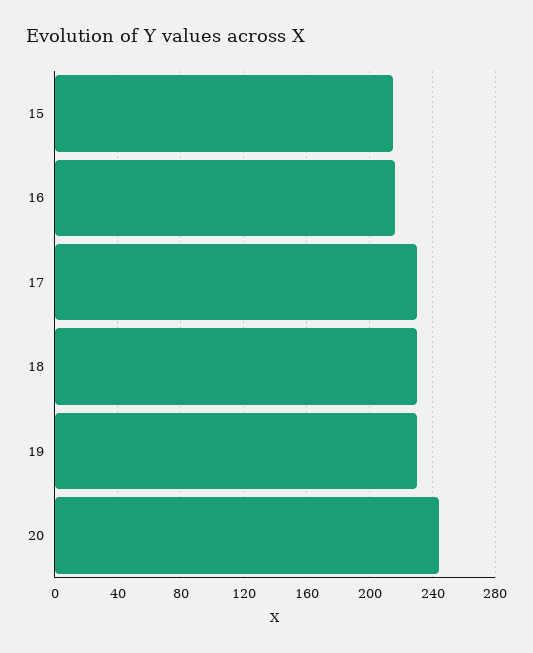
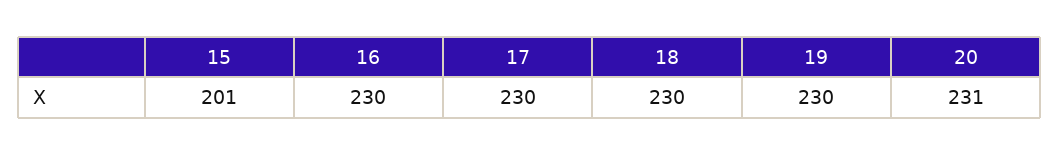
  {
-   "15": 215,
+   "15": 201,
-   "16": 215,
+   "16": 230,
    "17": 230,
    "18": 230,
    "19": 230,
-   "20": 245
+   "20": 231
  }

